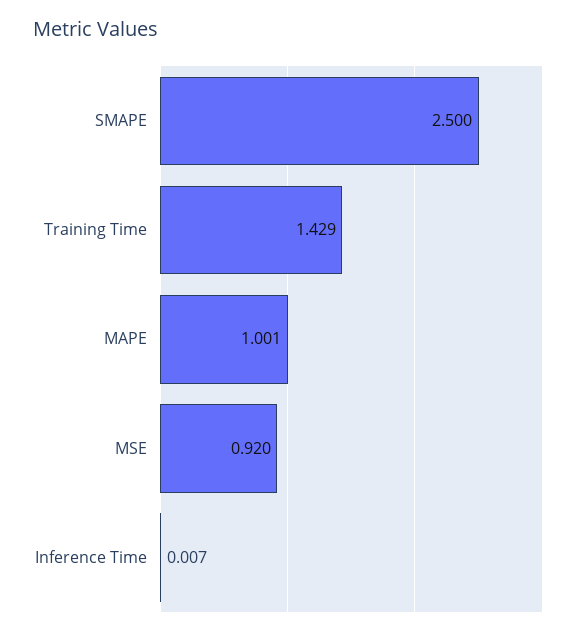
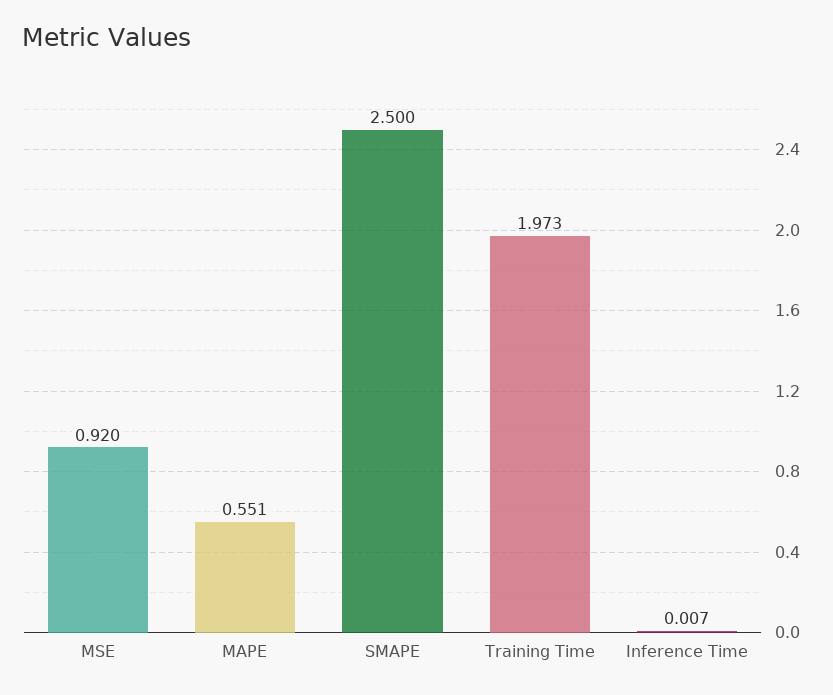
  {
    "SMAPE": 2.5,
-   "Training Time": 1.429,
+   "Training Time": 1.973,
-   "MAPE": 1.001,
+   "MAPE": 0.551,
    "MSE": 0.92,
    "Inference Time": 0.007
  }

